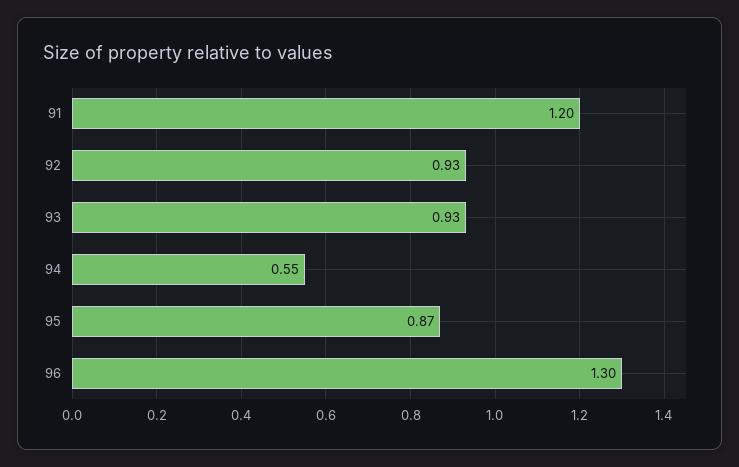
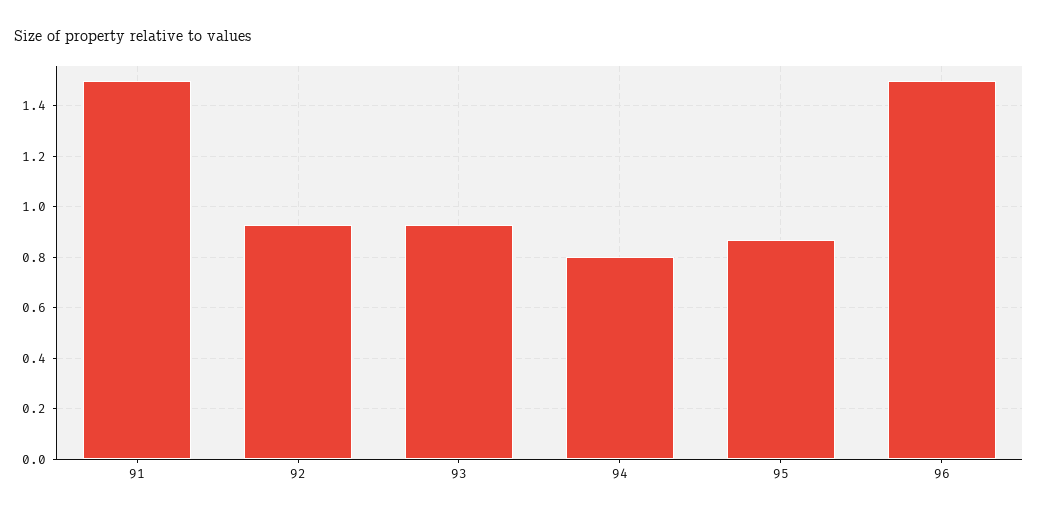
  {
-   "91": 1.2,
+   "91": 1.5,
    "92": 0.93,
    "93": 0.93,
-   "94": 0.55,
+   "94": 0.8,
    "95": 0.87,
-   "96": 1.3
+   "96": 1.5
  }

